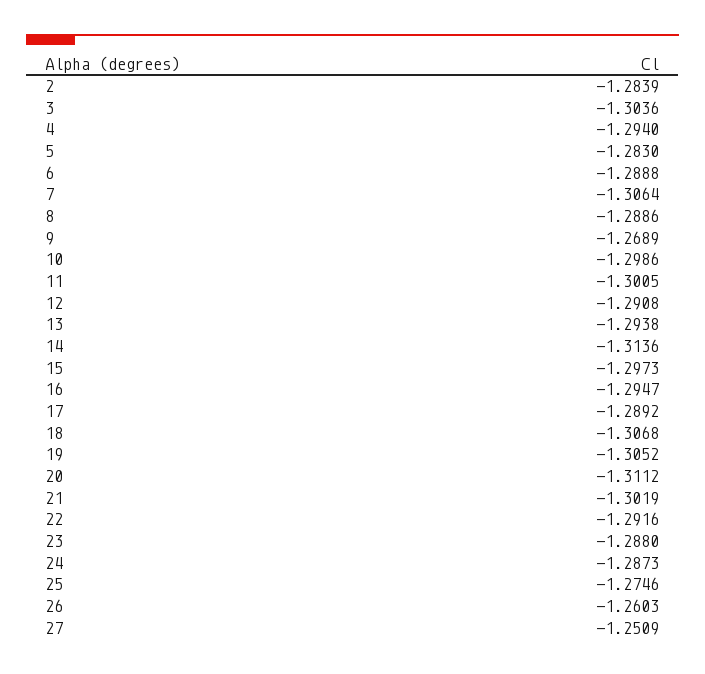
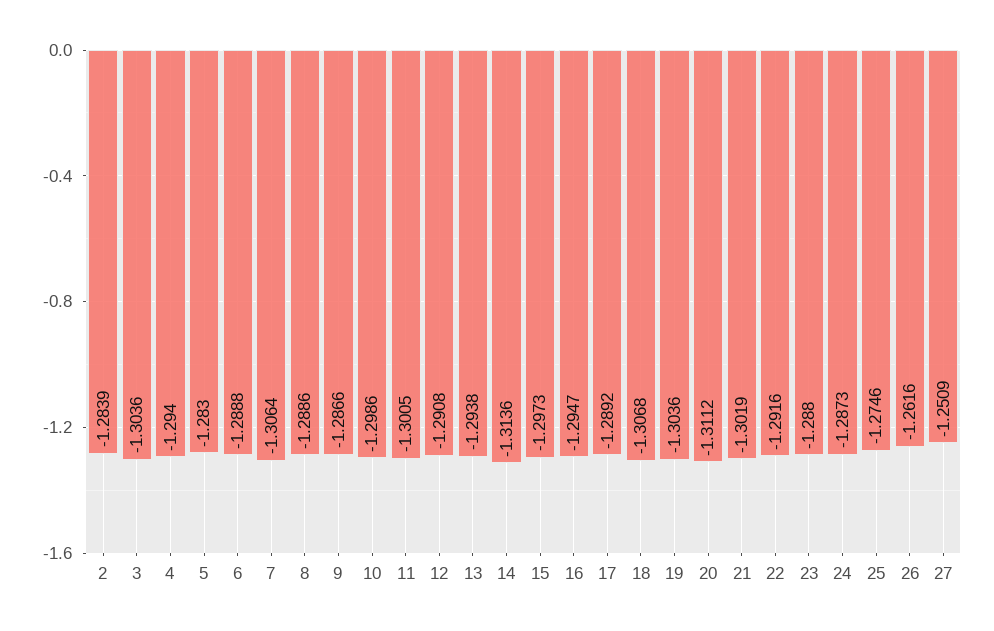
  {
    "2": -1.2839,
    "3": -1.3036,
    "4": -1.294,
    "5": -1.283,
    "6": -1.2888,
    "7": -1.3064,
    "8": -1.2886,
-   "9": -1.2689,
+   "9": -1.2866,
    "10": -1.2986,
    "11": -1.3005,
    "12": -1.2908,
    "13": -1.2938,
    "14": -1.3136,
    "15": -1.2973,
    "16": -1.2947,
    "17": -1.2892,
    "18": -1.3068,
-   "19": -1.3052,
+   "19": -1.3036,
    "20": -1.3112,
    "21": -1.3019,
    "22": -1.2916,
    "23": -1.288,
    "24": -1.2873,
    "25": -1.2746,
-   "26": -1.2603,
+   "26": -1.2616,
    "27": -1.2509
  }

